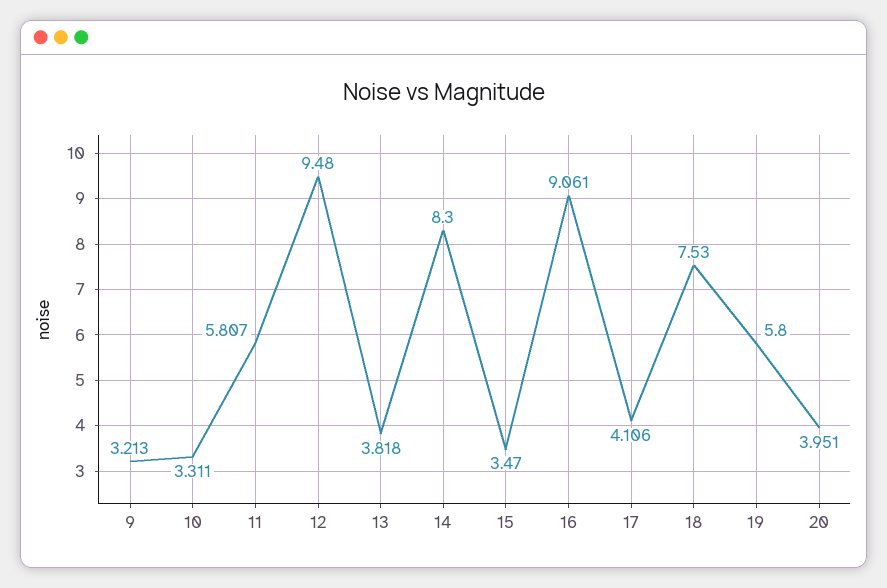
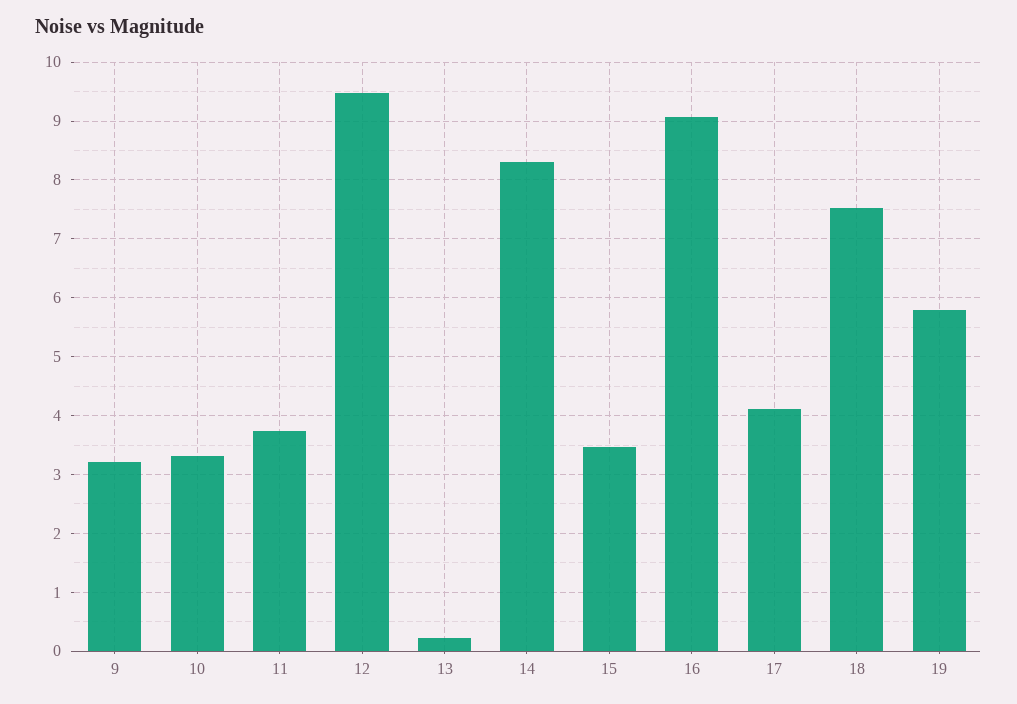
  {
    "9": 3.213,
    "10": 3.311,
-   "11": 5.807,
+   "11": 3.8,
    "12": 9.48,
-   "13": 3.818,
+   "13": 0.2,
    "14": 8.3,
    "15": 3.47,
    "16": 9.061,
    "17": 4.106,
    "18": 7.53,
-   "19": 5.8,
+   "19": 5.8
-   "20": 3.951
  }

